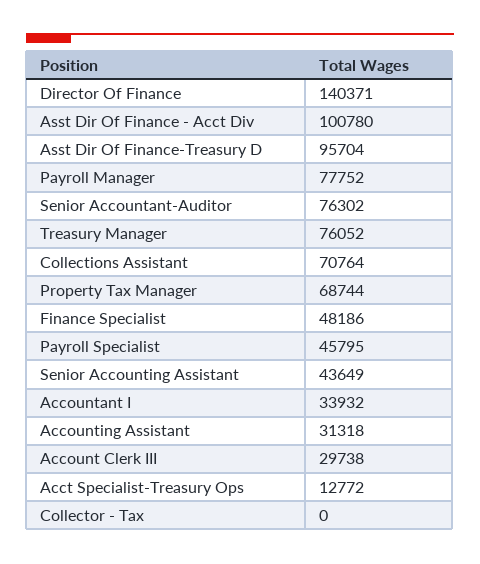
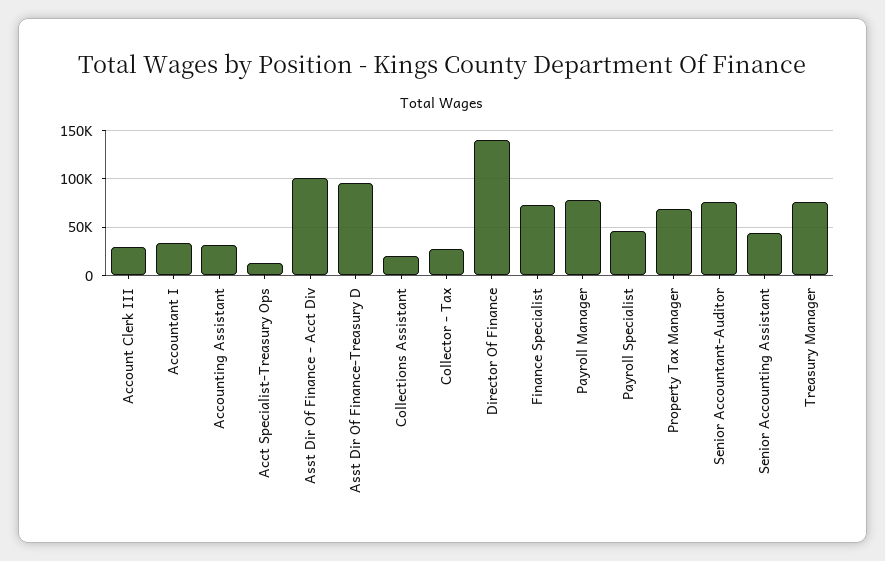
  {
    "Director Of Finance": 140371,
    "Asst Dir Of Finance - Acct Div": 100780,
    "Asst Dir Of Finance-Treasury D": 95704,
    "Payroll Manager": 77752,
    "Senior Accountant-Auditor": 76302,
    "Treasury Manager": 76052,
-   "Collections Assistant": 70764,
+   "Collections Assistant": 20000,
    "Property Tax Manager": 68744,
-   "Finance Specialist": 48186,
+   "Finance Specialist": 70000,
    "Payroll Specialist": 45795,
    "Senior Accounting Assistant": 43649,
    "Accountant I": 33932,
    "Accounting Assistant": 31318,
    "Account Clerk III": 29738,
    "Acct Specialist-Treasury Ops": 12772,
-   "Collector - Tax": 0
+   "Collector - Tax": 30000
  }

